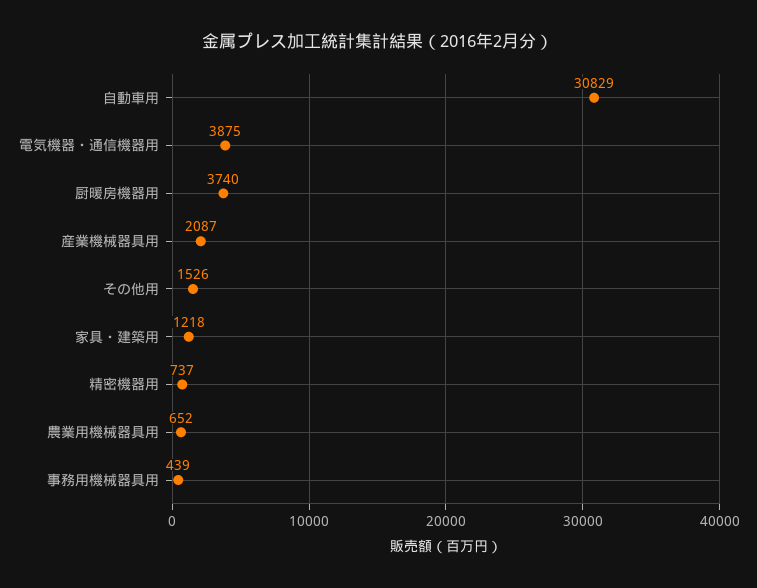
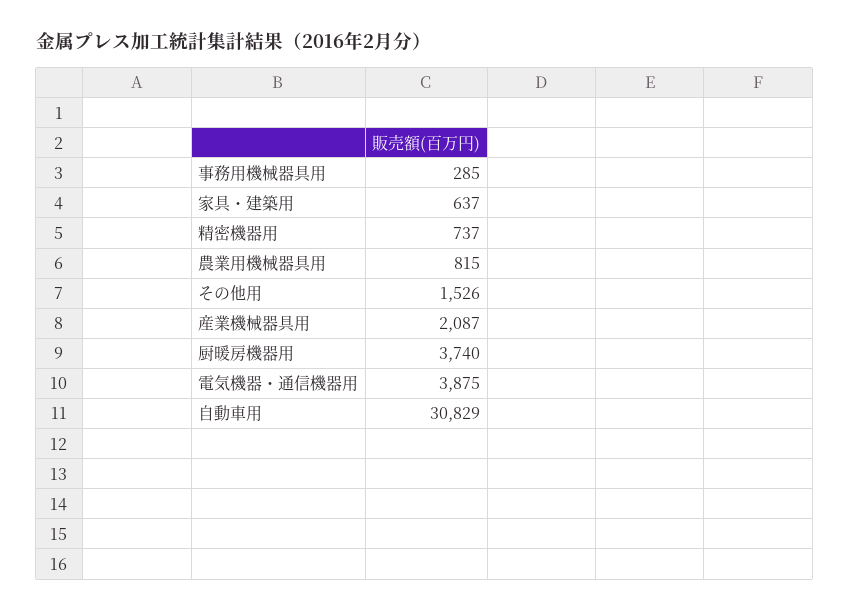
  {
    "自動車用": 30829,
    "電気機器・通信機器用": 3875,
    "厨暖房機器用": 3740,
    "産業機械器具用": 2087,
    "その他用": 1526,
-   "家具・建築用": 1218,
+   "家具・建築用": 637,
    "精密機器用": 737,
-   "農業用機械器具用": 652,
+   "農業用機械器具用": 815,
-   "事務用機械器具用": 439
+   "事務用機械器具用": 285
  }

